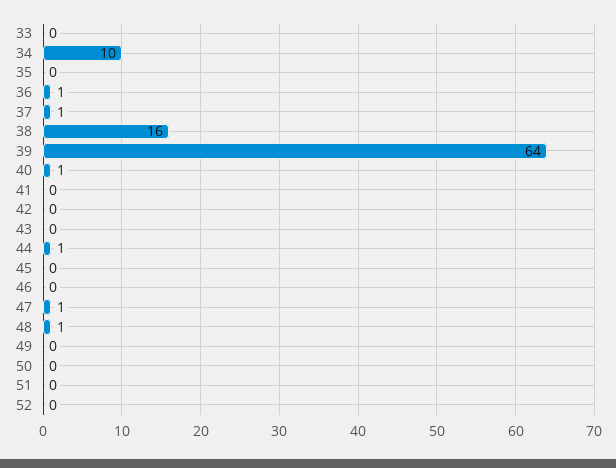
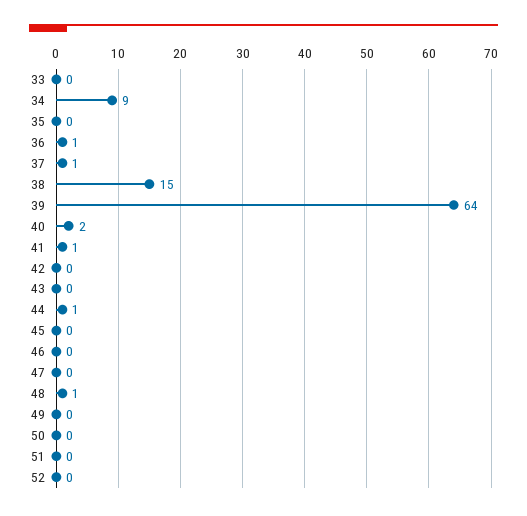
  {
    "33": 0,
-   "34": 10,
+   "34": 9,
    "35": 0,
    "36": 1,
    "37": 1,
-   "38": 16,
+   "38": 15,
    "39": 64,
-   "40": 1,
+   "40": 2,
-   "41": 0,
+   "41": 1,
    "42": 0,
    "43": 0,
    "44": 1,
    "45": 0,
    "46": 0,
-   "47": 1,
+   "47": 0,
    "48": 1,
    "49": 0,
    "50": 0,
    "51": 0,
    "52": 0
  }

